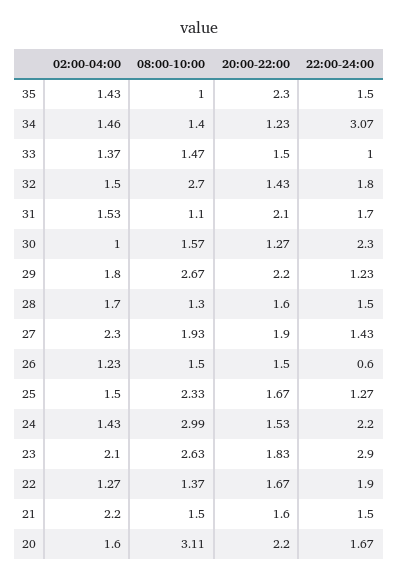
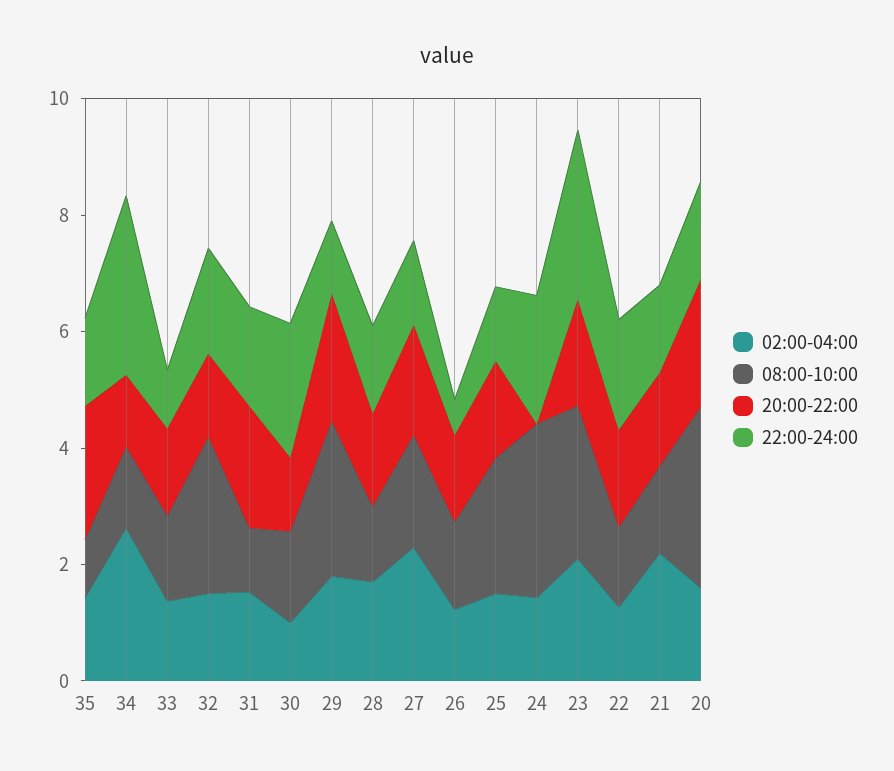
  {
    "02:00-04:00": {
      "35": 1.43,
-     "34": 1.46,
+     "34": 2.5,
      "33": 1.37,
      "32": 1.5,
      "31": 1.53,
      "30": 1,
      "29": 1.8,
      "28": 1.7,
      "27": 2.3,
      "26": 1.23,
      "25": 1.5,
      "24": 1.43,
      "23": 2.1,
      "22": 1.27,
      "21": 2.2,
      "20": 1.6
    },
    "08:00-10:00": {
      "35": 1,
      "34": 1.4,
      "33": 1.47,
      "32": 2.7,
      "31": 1.1,
      "30": 1.57,
      "29": 2.67,
      "28": 1.3,
      "27": 1.93,
      "26": 1.5,
      "25": 2.33,
      "24": 2.99,
      "23": 2.63,
      "22": 1.37,
      "21": 1.5,
      "20": 3.11
    },
    "20:00-22:00": {
      "35": 2.3,
      "34": 1.23,
      "33": 1.5,
      "32": 1.43,
      "31": 2.1,
      "30": 1.27,
      "29": 2.2,
      "28": 1.6,
      "27": 1.9,
      "26": 1.5,
      "25": 1.67,
-     "24": 1.53,
+     "24": 0,
      "23": 1.83,
      "22": 1.67,
      "21": 1.6,
      "20": 2.2
    },
    "22:00-24:00": {
      "35": 1.5,
      "34": 3.07,
      "33": 1,
      "32": 1.8,
      "31": 1.7,
      "30": 2.3,
      "29": 1.23,
      "28": 1.5,
      "27": 1.43,
      "26": 0.6,
      "25": 1.27,
      "24": 2.2,
      "23": 2.9,
      "22": 1.9,
      "21": 1.5,
      "20": 1.67
    }
  }

